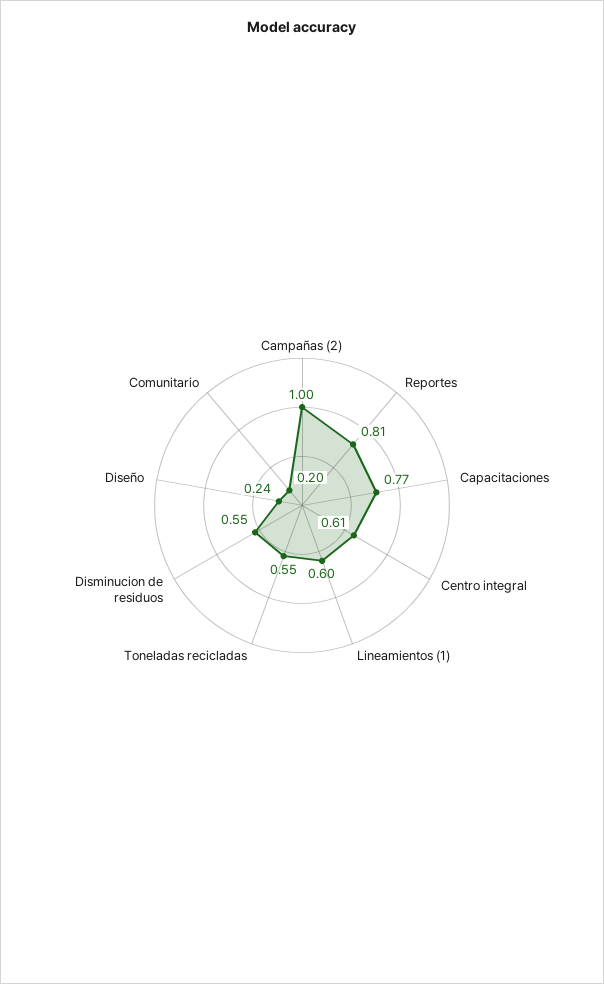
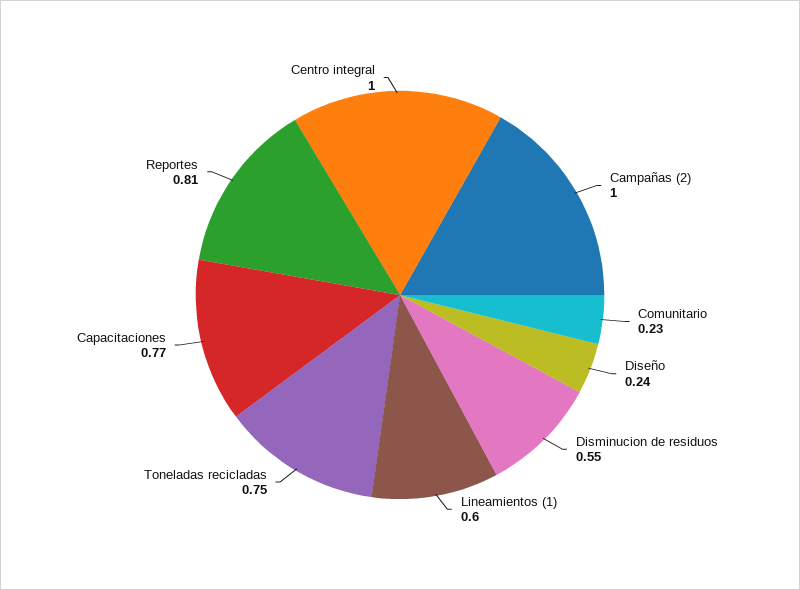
  {
    "Campañas (2)": 1,
    "Reportes": 0.81,
    "Capacitaciones": 0.77,
-   "Centro integral": 0.61,
+   "Centro integral": 1,
    "Lineamientos (1)": 0.6,
-   "Toneladas recicladas": 0.55,
+   "Toneladas recicladas": 0.75,
    "Disminucion de residuos": 0.55,
    "Diseño": 0.24,
-   "Comunitario": 0.2
+   "Comunitario": 0.23
  }

